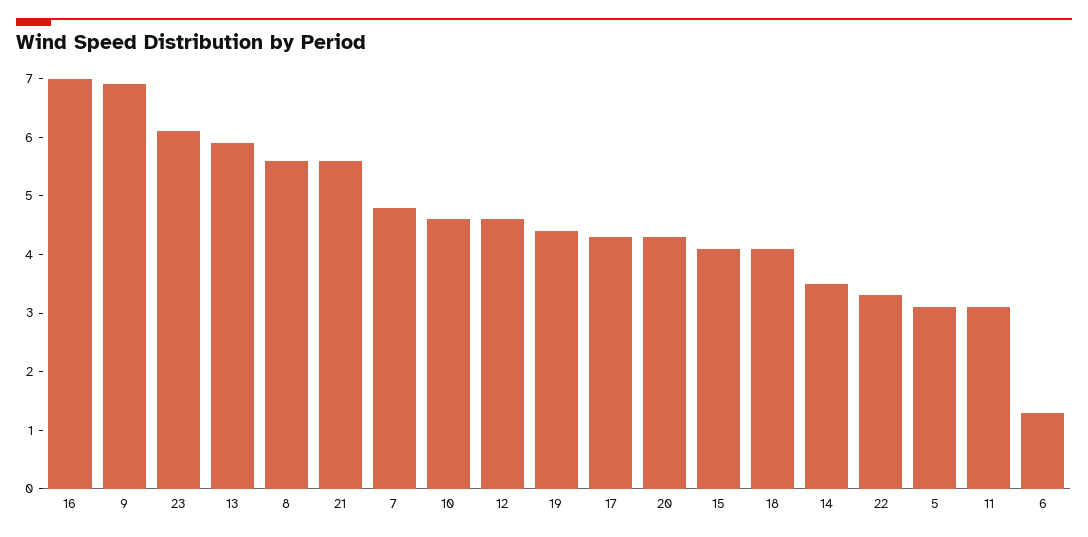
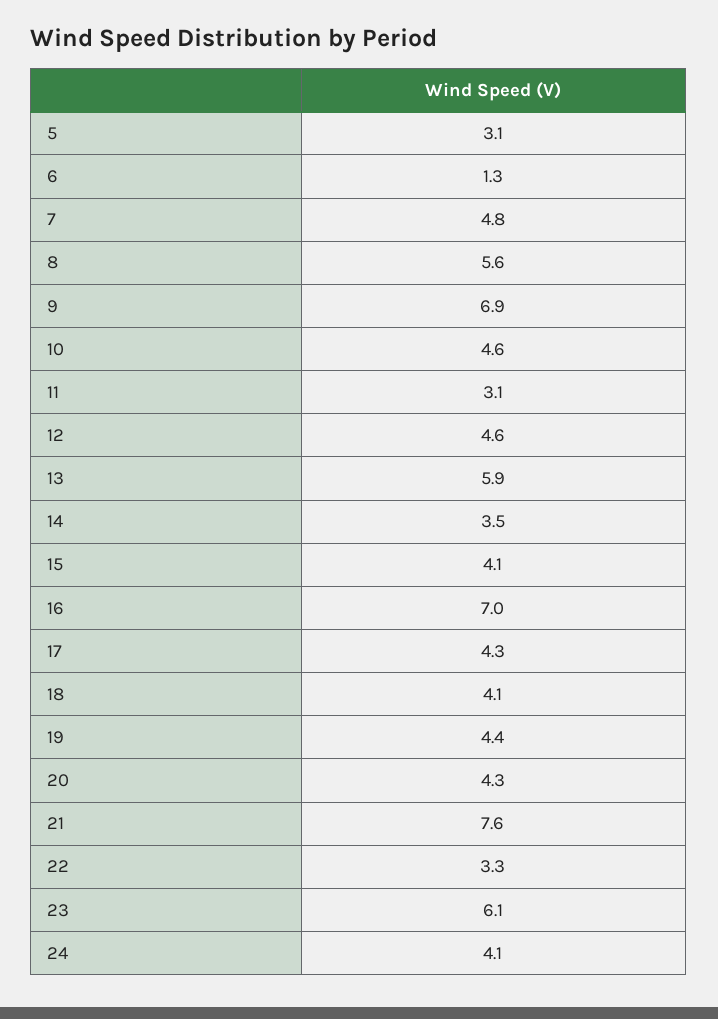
  {
    "16": 7,
    "9": 6.9,
    "23": 6.1,
    "13": 5.9,
    "8": 5.6,
-   "21": 5.5,
+   "21": 7.6,
    "7": 4.8,
    "10": 4.6,
    "12": 4.6,
    "19": 4.4,
    "17": 4.3,
    "20": 4.3,
    "15": 4.1,
    "18": 4.1,
    "14": 3.5,
    "22": 3.3,
    "5": 3.1,
    "11": 3.1,
-   "6": 1.3
+   "6": 1.3,
+   "24": 4.1
  }

